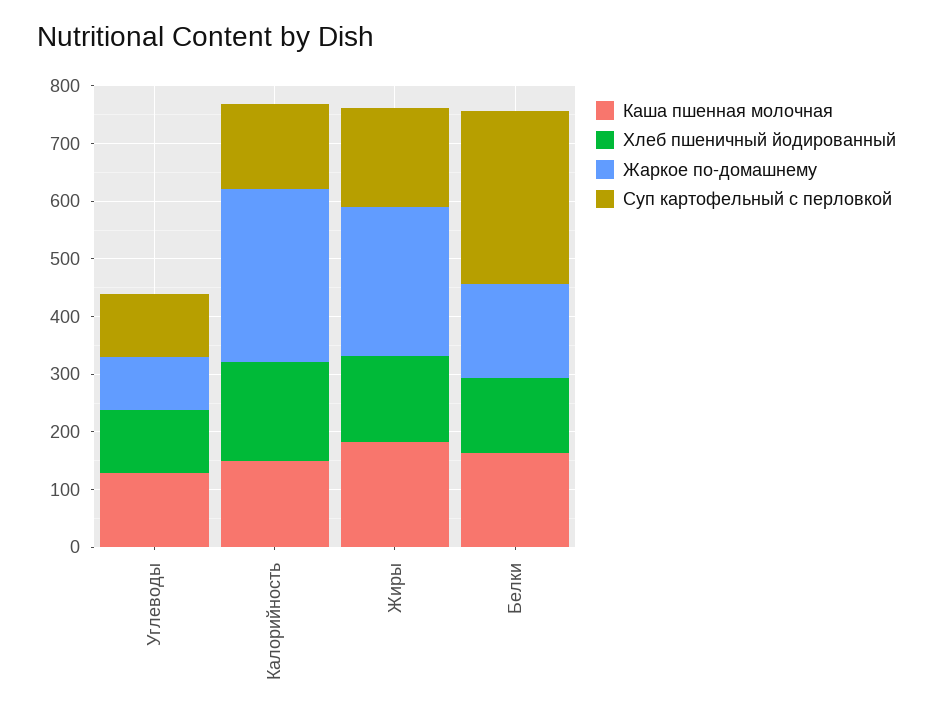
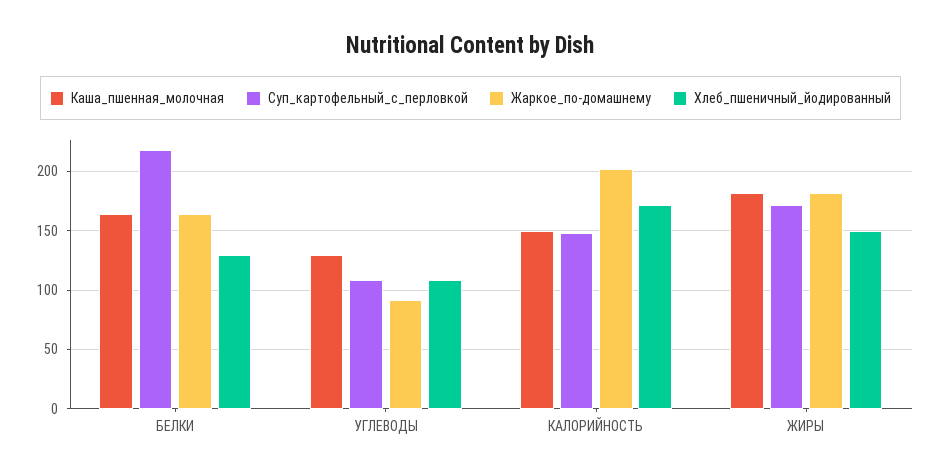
  {
    "Каша пшенная молочная": {
      "Углеводы": 130,
      "Калорийность": 150,
      "Жиры": 180,
      "Белки": 160
    },
    "Хлеб пшеничный йодированный": {
      "Углеводы": 110,
      "Калорийность": 170,
      "Жиры": 150,
      "Белки": 130
    },
    "Жаркое по-домашнему": {
      "Углеводы": 90,
-     "Калорийность": 300,
+     "Калорийность": 200,
-     "Жиры": 260,
+     "Жиры": 180,
      "Белки": 160
    },
    "Суп картофельный с перловкой": {
      "Углеводы": 110,
      "Калорийность": 150,
      "Жиры": 170,
-     "Белки": 300
+     "Белки": 220
    }
  }

